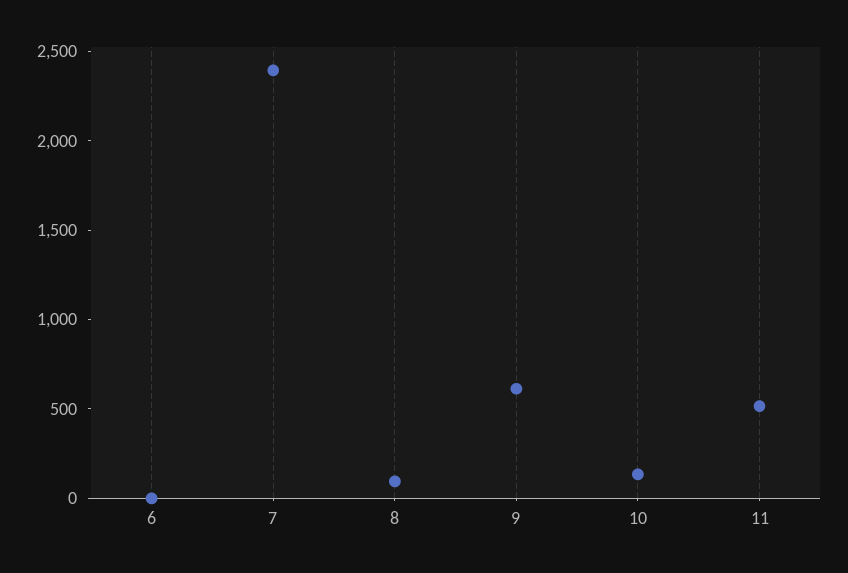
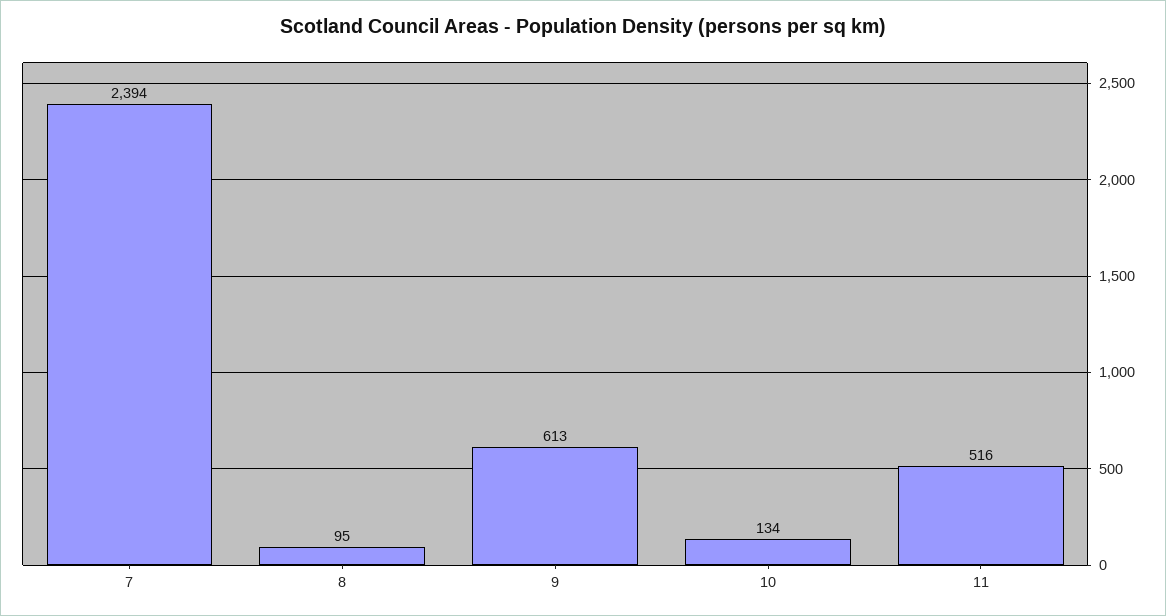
  {
-   "6": 0,
    "7": 2394,
    "8": 95,
    "9": 613,
    "10": 134,
    "11": 516
  }

